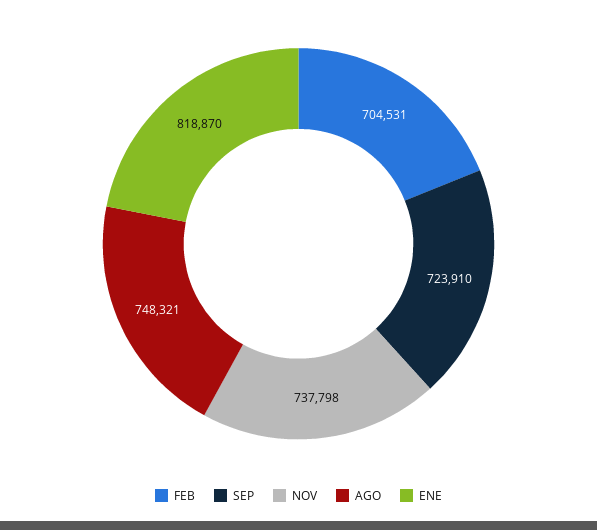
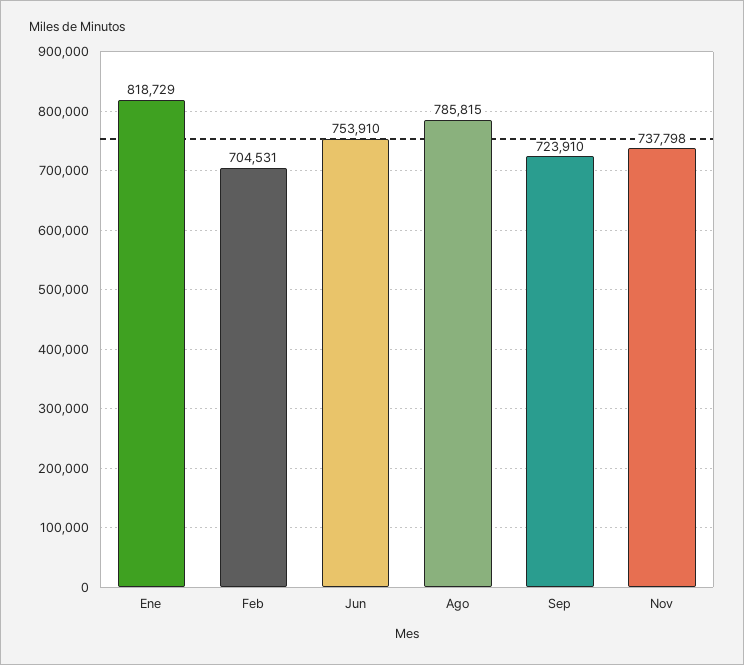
  {
    "FEB": 704531,
    "SEP": 723910,
    "NOV": 737798,
-   "AGO": 748321,
+   "AGO": 785815,
-   "ENE": 818870
+   "ENE": 818729,
+   "Jun": 753910
  }

